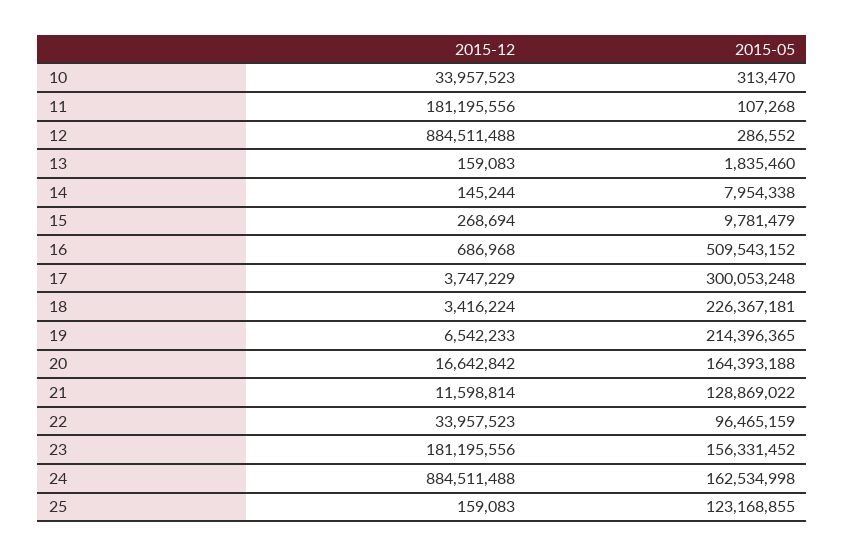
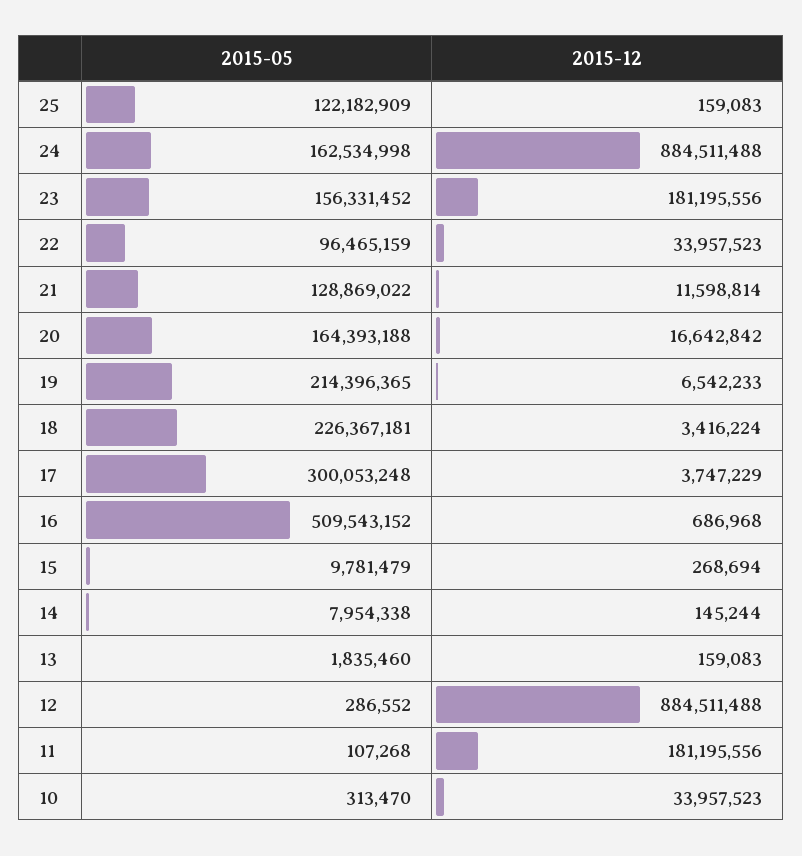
  {
    "2015-12": {
      "10": 33957523,
      "11": 181195556,
      "12": 884511488,
      "13": 159083,
      "14": 145244,
      "15": 268694,
      "16": 686968,
      "17": 3747229,
      "18": 3416224,
      "19": 6542233,
      "20": 16642842,
      "21": 11598814,
      "22": 33957523,
      "23": 181195556,
      "24": 884511488,
      "25": 159083
    },
    "2015-05": {
      "10": 313470,
      "11": 107268,
      "12": 286552,
      "13": 1835460,
      "14": 7954338,
      "15": 9781479,
      "16": 509543152,
      "17": 300053248,
      "18": 226367181,
      "19": 214396365,
      "20": 164393188,
      "21": 128869022,
      "22": 96465159,
      "23": 156331452,
      "24": 162534998,
-     "25": 123168855
+     "25": 122182909
    }
  }

